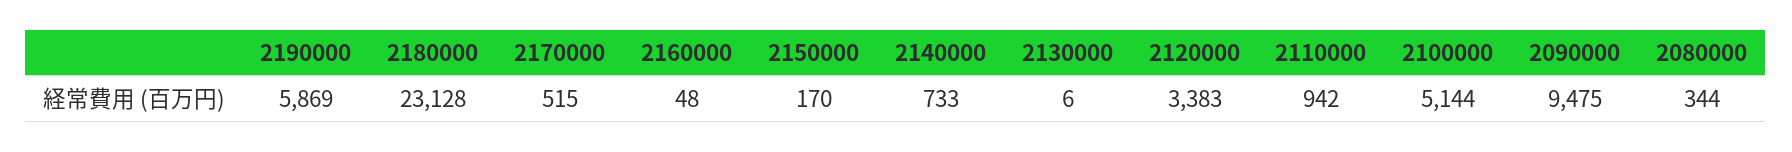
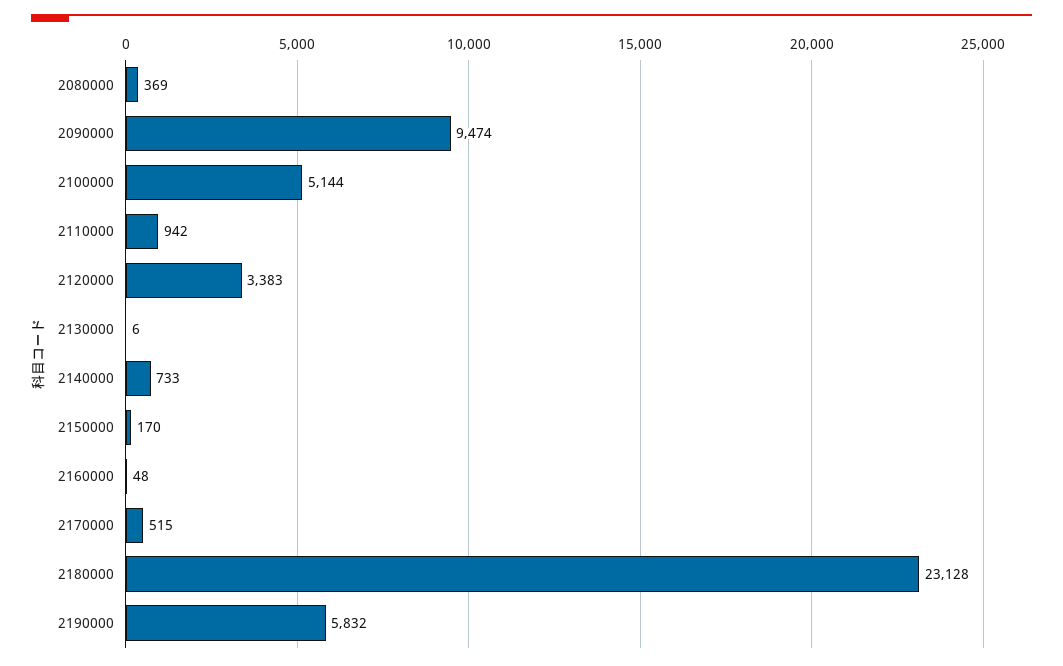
  {
-   "2190000": 5869,
+   "2190000": 5832,
    "2180000": 23128,
    "2170000": 515,
    "2160000": 48,
    "2150000": 170,
    "2140000": 733,
    "2130000": 6,
    "2120000": 3383,
    "2110000": 942,
    "2100000": 5144,
-   "2090000": 9475,
+   "2090000": 9474,
-   "2080000": 344
+   "2080000": 369
  }

